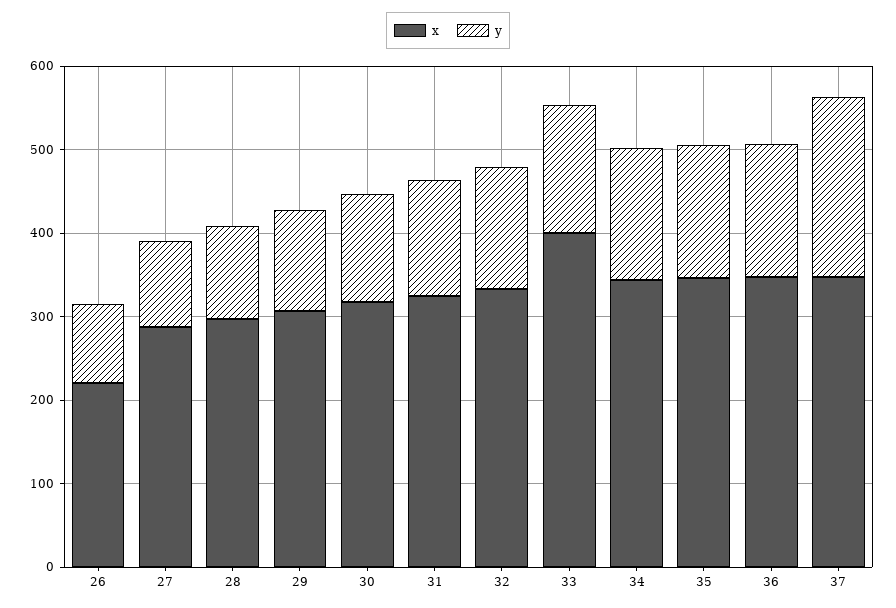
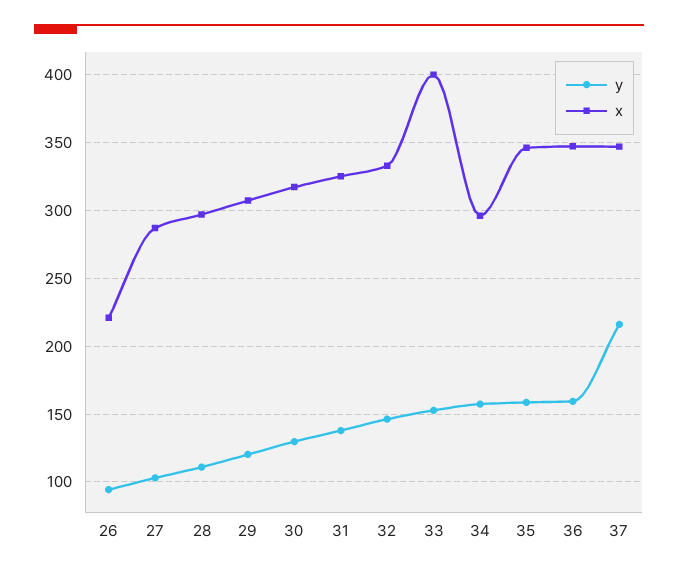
  {
    "x": {
      "26": 220,
      "27": 285,
      "28": 295,
      "29": 305,
      "30": 315,
      "31": 325,
      "32": 335,
      "33": 400,
-     "34": 340,
+     "34": 295,
      "35": 345,
      "36": 345,
      "37": 345
    },
    "y": {
      "26": 95,
      "27": 105,
      "28": 110,
      "29": 120,
      "30": 130,
      "31": 140,
      "32": 145,
      "33": 155,
      "34": 155,
      "35": 160,
      "36": 160,
      "37": 215
    }
  }

